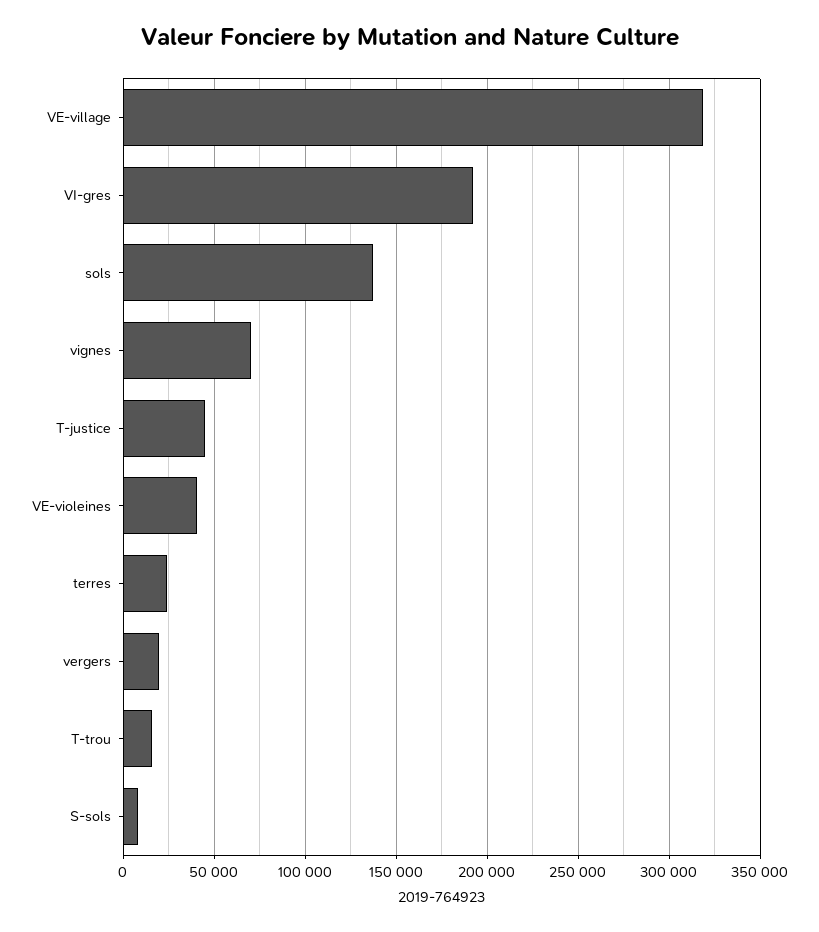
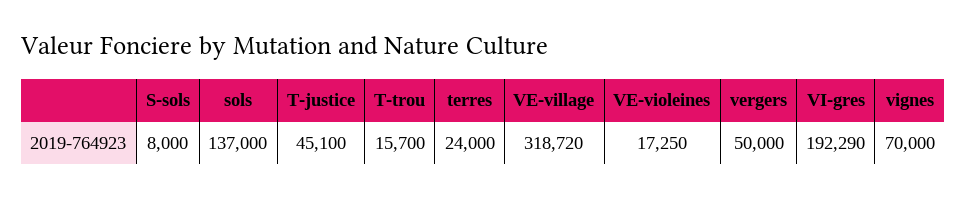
  {
    "VE-village": 318720,
    "VI-gres": 192290,
    "sols": 137000,
    "vignes": 70000,
    "T-justice": 45100,
-   "VE-violeines": 40000,
+   "VE-violeines": 17250,
    "terres": 24000,
-   "vergers": 20000,
+   "vergers": 50000,
    "T-trou": 15700,
    "S-sols": 8000
  }

